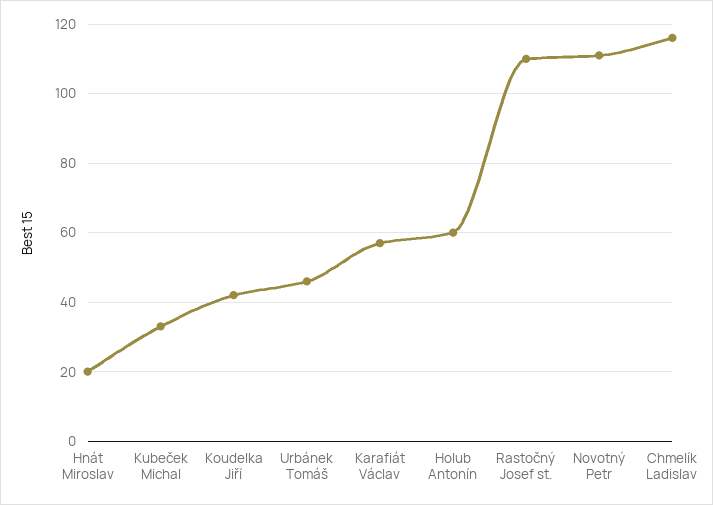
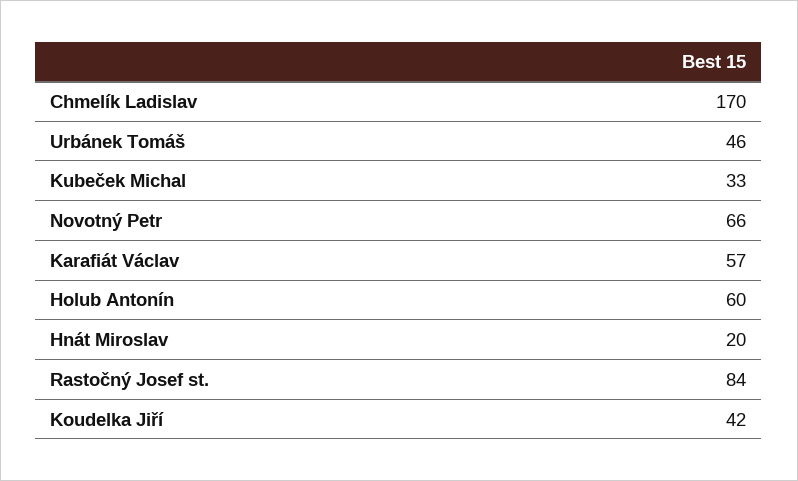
  {
    "Hnát Miroslav": 20,
    "Kubeček Michal": 33,
    "Koudelka Jiří": 42,
    "Urbánek Tomáš": 46,
    "Karafiát Václav": 57,
    "Holub Antonín": 60,
-   "Rastočný Josef st.": 110,
+   "Rastočný Josef st.": 84,
-   "Novotný Petr": 110,
+   "Novotný Petr": 66,
-   "Chmelík Ladislav": 115
+   "Chmelík Ladislav": 170
  }

